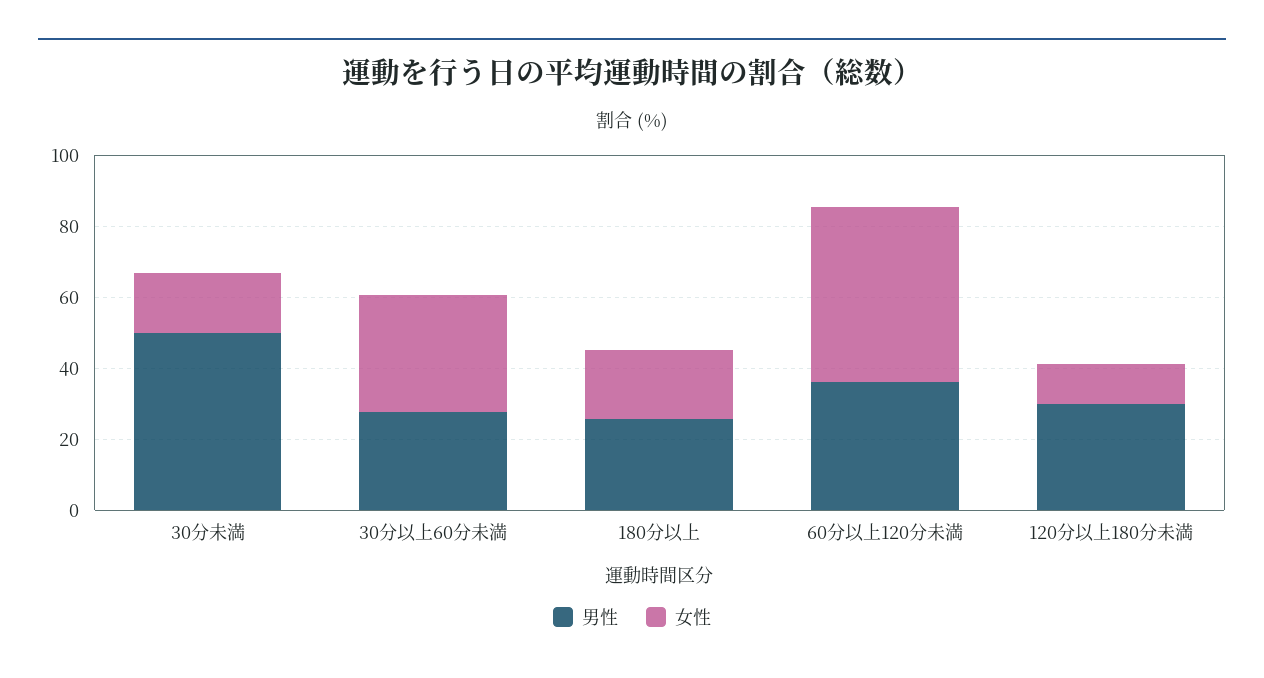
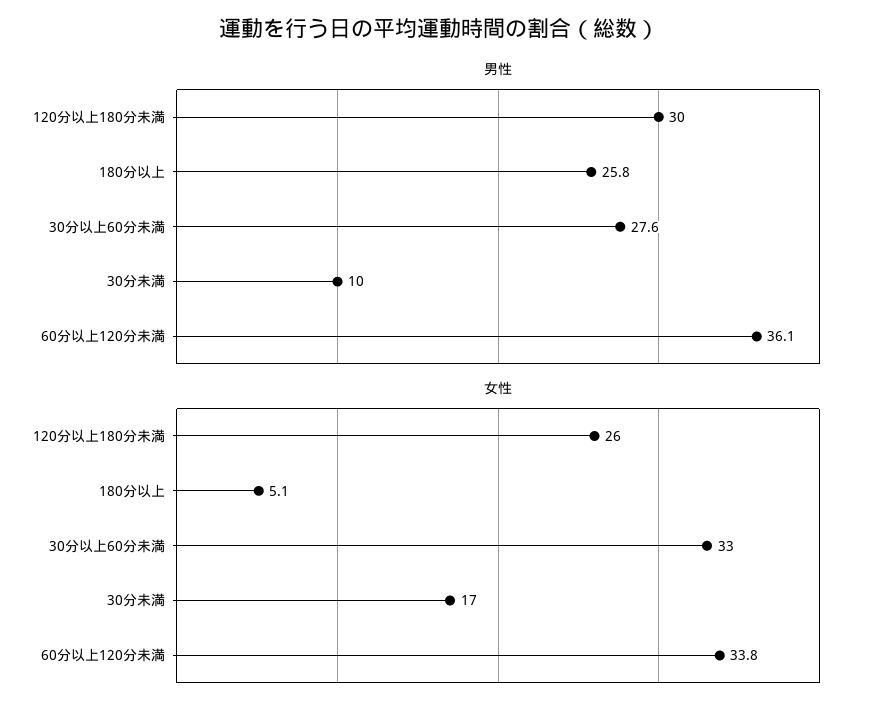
  {
    "男性": {
-     "30分未満": 50,
+     "30分未満": 10,
      "30分以上60分未満": 27.6,
      "180分以上": 25.8,
      "60分以上120分未満": 36.1,
      "120分以上180分未満": 30
    },
    "女性": {
      "30分未満": 17,
      "30分以上60分未満": 33,
-     "180分以上": 20,
+     "180分以上": 5.1,
-     "60分以上120分未満": 50,
+     "60分以上120分未満": 33.8,
-     "120分以上180分未満": 10
+     "120分以上180分未満": 26
    }
  }

